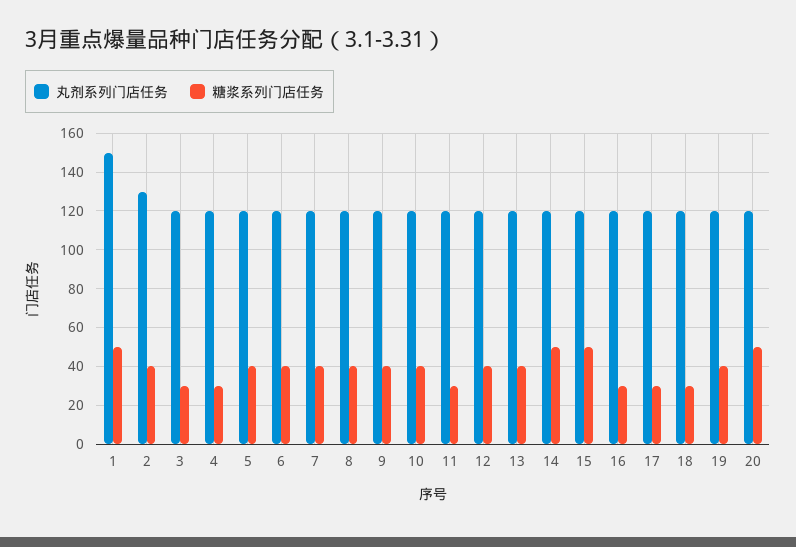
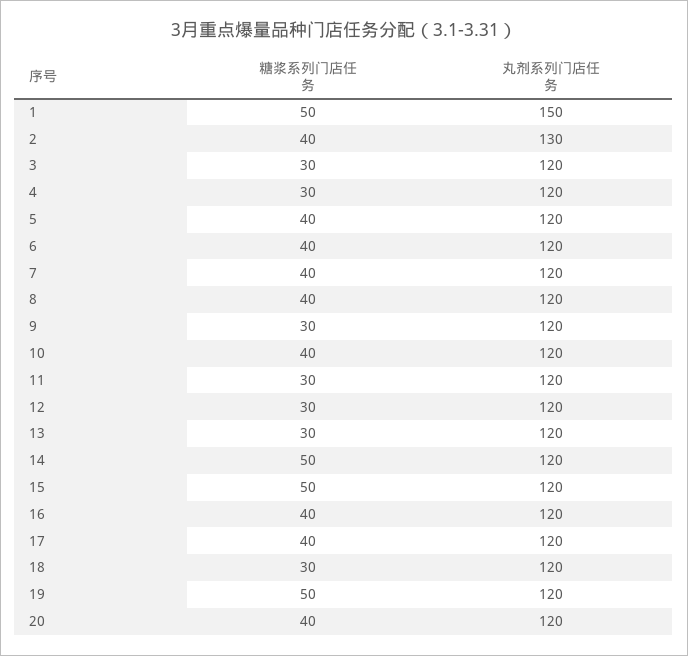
  {
    "丸剂系列门店任务": {
      "1": 150,
      "2": 130,
      "3": 120,
      "4": 120,
      "5": 120,
      "6": 120,
      "7": 120,
      "8": 120,
      "9": 120,
      "10": 120,
      "11": 120,
      "12": 120,
      "13": 120,
      "14": 120,
      "15": 120,
      "16": 120,
      "17": 120,
      "18": 120,
      "19": 120,
      "20": 120
    },
    "糖浆系列门店任务": {
      "1": 50,
      "2": 40,
      "3": 30,
      "4": 30,
      "5": 40,
      "6": 40,
      "7": 40,
      "8": 40,
-     "9": 40,
+     "9": 30,
      "10": 40,
      "11": 30,
-     "12": 40,
+     "12": 30,
-     "13": 40,
+     "13": 30,
      "14": 50,
      "15": 50,
-     "16": 30,
+     "16": 40,
-     "17": 30,
+     "17": 40,
      "18": 30,
-     "19": 40,
+     "19": 50,
-     "20": 50
+     "20": 40
    }
  }

